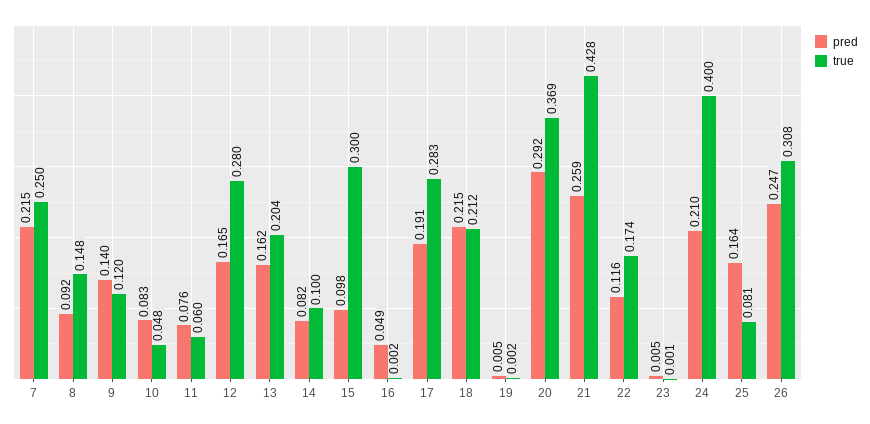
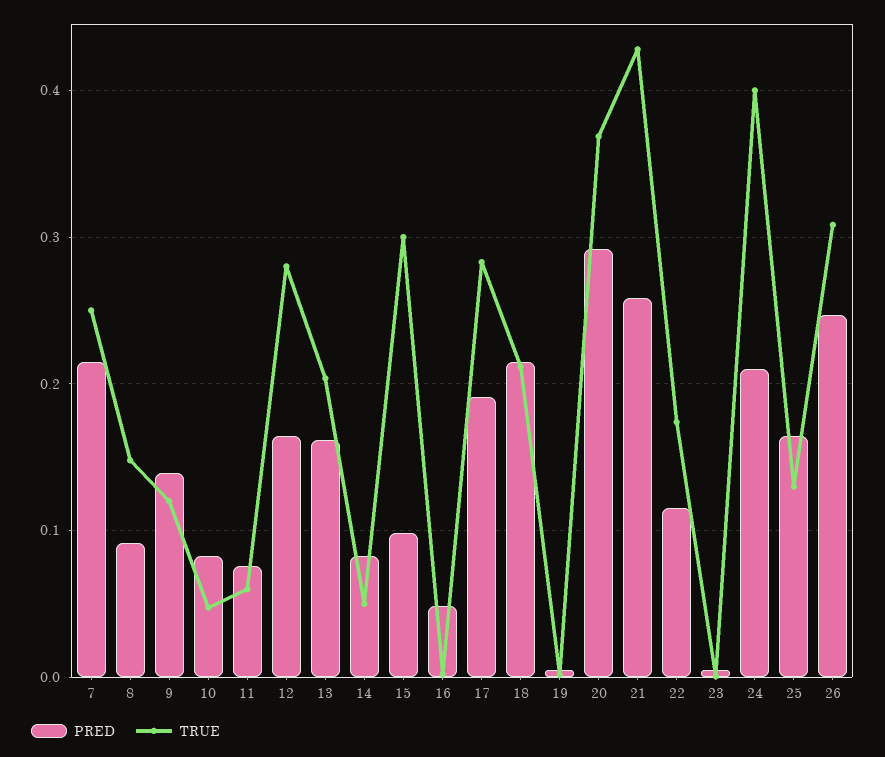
  {
    "pred": {
      "7": 0.215,
      "8": 0.092,
      "9": 0.14,
      "10": 0.083,
      "11": 0.076,
      "12": 0.165,
      "13": 0.162,
      "14": 0.082,
      "15": 0.098,
      "16": 0.049,
      "17": 0.191,
      "18": 0.215,
      "19": 0.005,
      "20": 0.292,
      "21": 0.259,
      "22": 0.116,
      "23": 0.005,
      "24": 0.21,
      "25": 0.164,
      "26": 0.247
    },
    "true": {
      "7": 0.25,
      "8": 0.148,
      "9": 0.12,
      "10": 0.048,
      "11": 0.06,
      "12": 0.28,
      "13": 0.204,
-     "14": 0.1,
+     "14": 0.05,
      "15": 0.3,
      "16": 0.002,
      "17": 0.283,
      "18": 0.212,
      "19": 0.002,
      "20": 0.369,
      "21": 0.428,
      "22": 0.174,
      "23": 0.001,
      "24": 0.4,
-     "25": 0.081,
+     "25": 0.13,
      "26": 0.308
    }
  }

